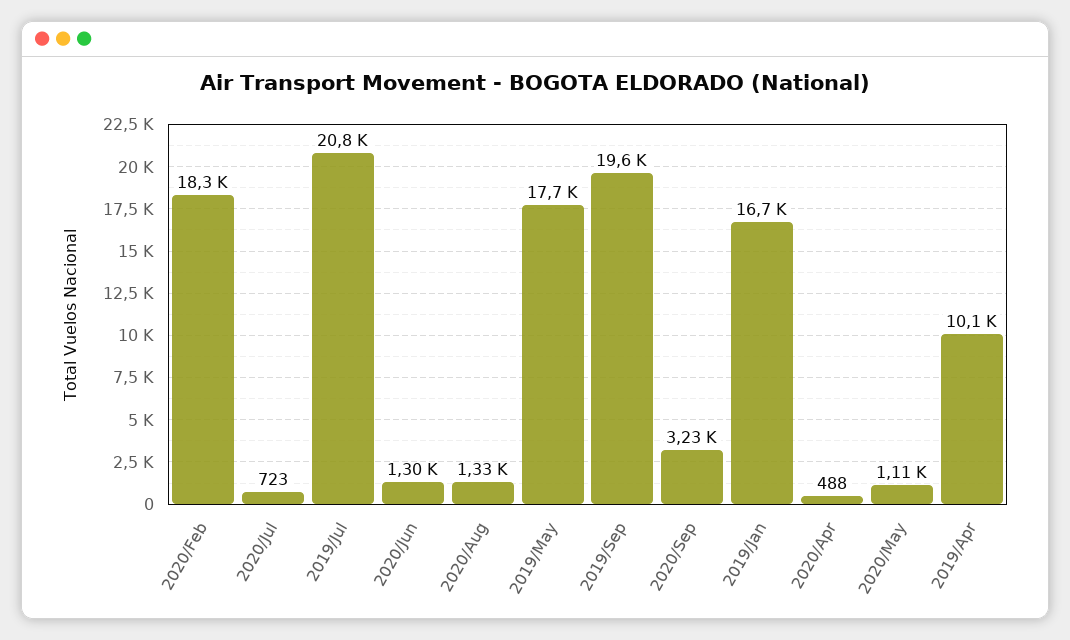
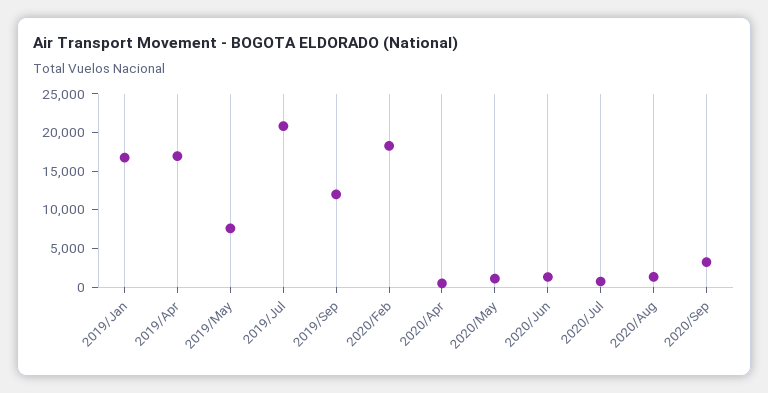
  {
    "2020/Feb": 18300,
    "2020/Jul": 723,
    "2019/Jul": 20800,
    "2020/Jun": 1300,
    "2020/Aug": 1330,
-   "2019/May": 17700,
+   "2019/May": 7500,
-   "2019/Sep": 19600,
+   "2019/Sep": 12500,
    "2020/Sep": 3230,
    "2019/Jan": 16700,
    "2020/Apr": 488,
    "2020/May": 1110,
-   "2019/Apr": 10100
+   "2019/Apr": 17500
  }

